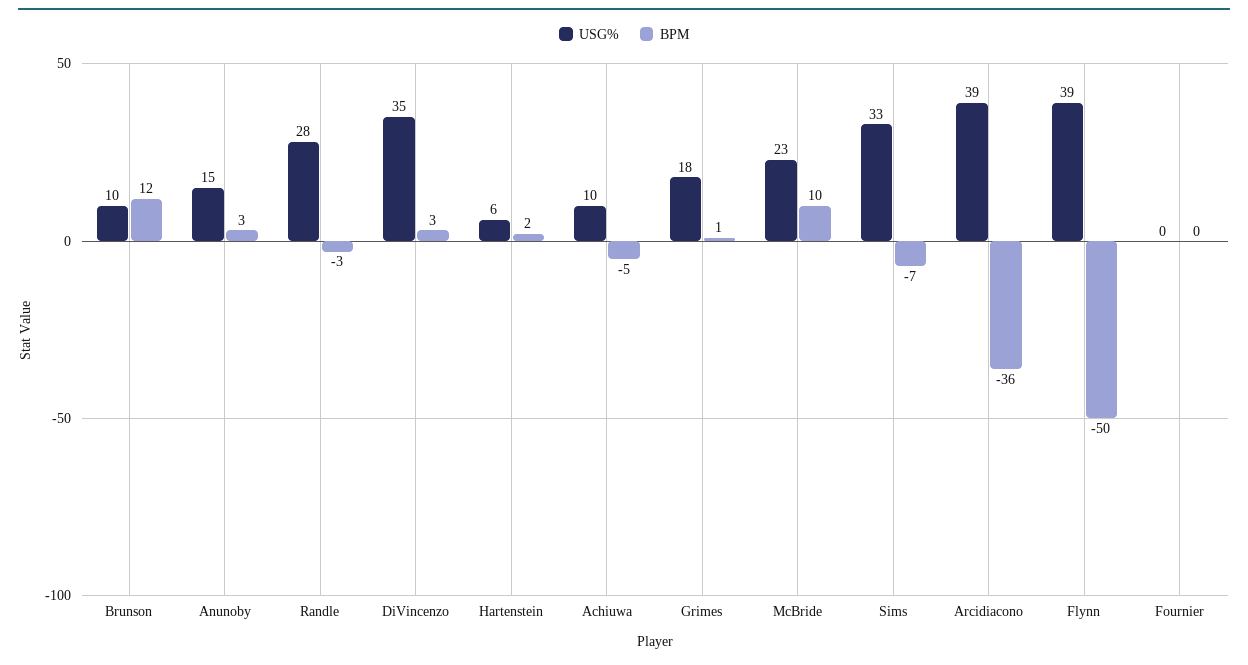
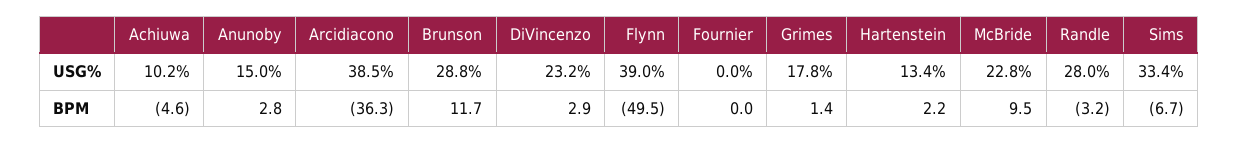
  {
    "USG%": {
-     "Brunson": 10,
+     "Brunson": 28.8,
      "Anunoby": 15,
      "Randle": 28,
-     "DiVincenzo": 35,
+     "DiVincenzo": 23.2,
-     "Hartenstein": 6,
+     "Hartenstein": 13.4,
      "Achiuwa": 10.2,
      "Grimes": 17.8,
      "McBride": 22.8,
      "Sims": 33.4,
      "Arcidiacono": 38.5,
      "Flynn": 39,
      "Fournier": 0
    },
    "BPM": {
      "Brunson": 11.7,
      "Anunoby": 2.8,
      "Randle": -3.2,
      "DiVincenzo": 2.9,
      "Hartenstein": 2.2,
      "Achiuwa": -4.6,
      "Grimes": 1.4,
      "McBride": 9.5,
      "Sims": -6.7,
      "Arcidiacono": -36.3,
      "Flynn": -49.5,
      "Fournier": 0
    }
  }

